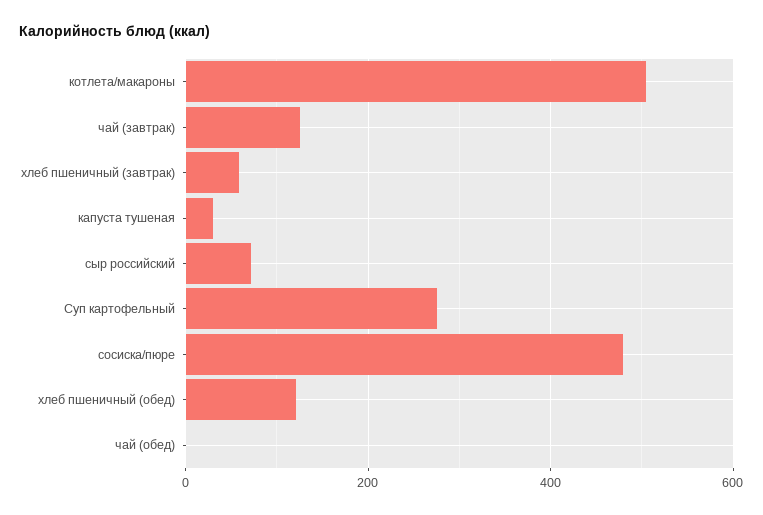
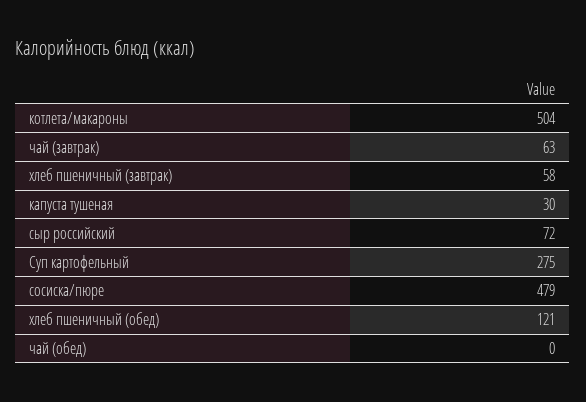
  {
    "котлета/макароны": 504,
-   "чай (завтрак)": 120,
+   "чай (завтрак)": 63,
    "хлеб пшеничный (завтрак)": 58,
    "капуста тушеная": 30,
    "сыр российский": 72,
    "Суп картофельный": 275,
    "сосиска/пюре": 479,
    "хлеб пшеничный (обед)": 121,
    "чай (обед)": 0
  }

